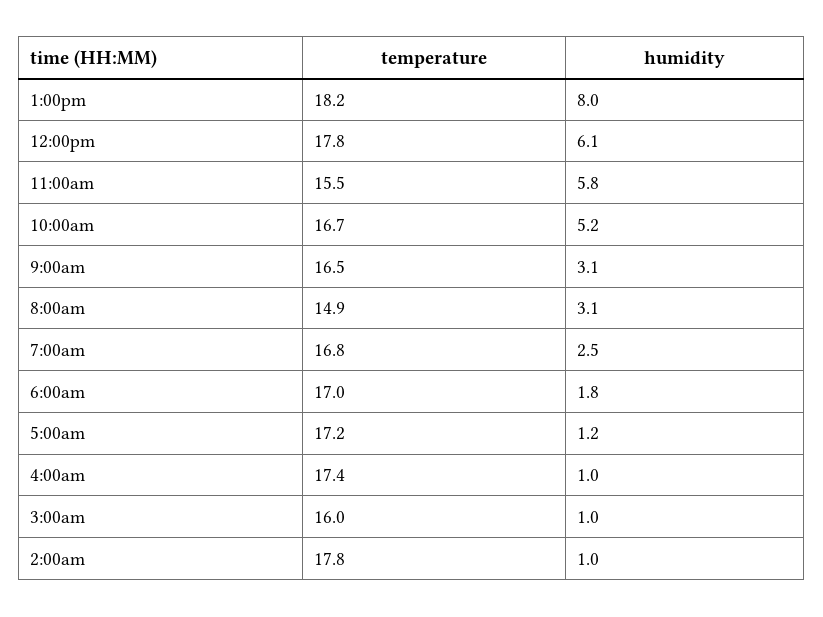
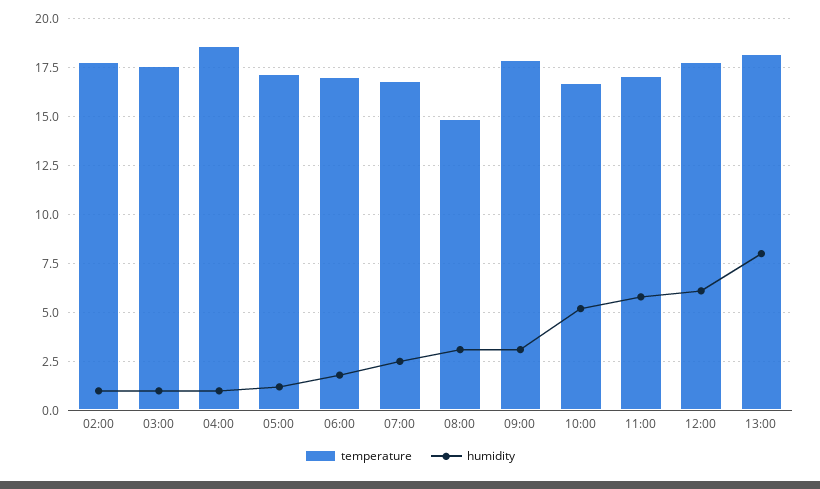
  {
    "temperature": {
      "1:00pm": 18.2,
      "12:00pm": 17.8,
-     "11:00am": 15.5,
+     "11:00am": 17,
      "10:00am": 16.7,
-     "9:00am": 16.5,
+     "9:00am": 18,
      "8:00am": 14.9,
      "7:00am": 16.8,
      "6:00am": 17,
      "5:00am": 17.2,
-     "4:00am": 17.4,
+     "4:00am": 18.5,
-     "3:00am": 16,
+     "3:00am": 17.5,
      "2:00am": 17.8
    },
    "humidity": {
      "1:00pm": 8,
      "12:00pm": 6.1,
      "11:00am": 5.8,
      "10:00am": 5.2,
      "9:00am": 3.1,
      "8:00am": 3.1,
      "7:00am": 2.5,
      "6:00am": 1.8,
      "5:00am": 1.2,
      "4:00am": 1,
      "3:00am": 1,
      "2:00am": 1
    }
  }

